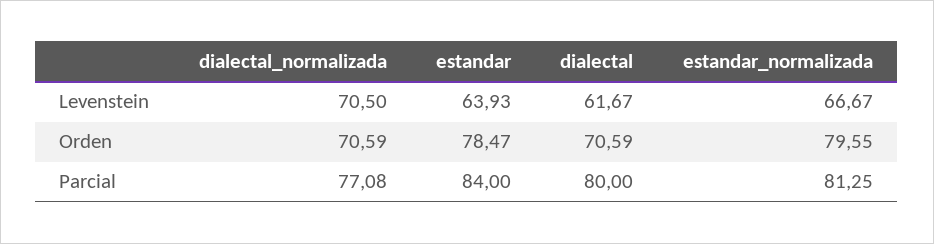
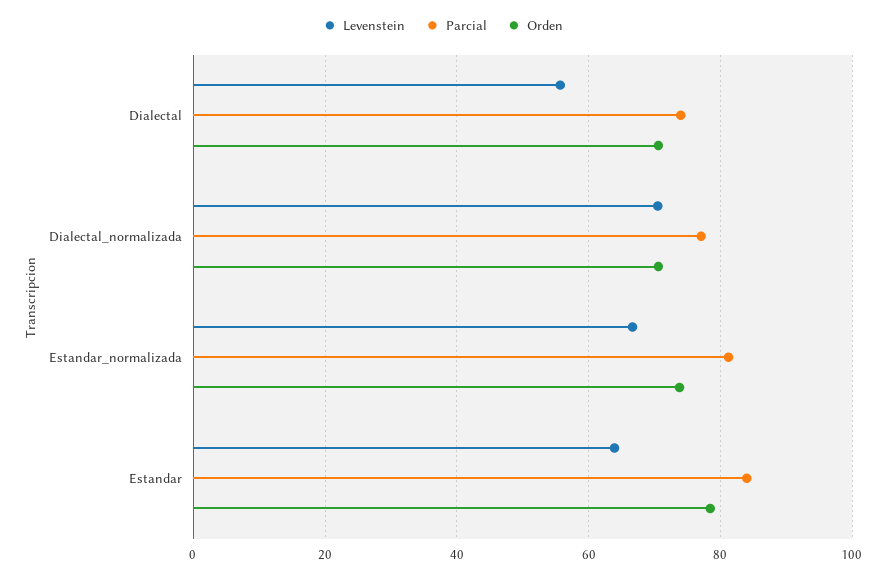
  {
    "Levenstein": {
      "dialectal_normalizada": 70.5,
      "estandar": 63.93,
-     "dialectal": 61.67,
+     "dialectal": 56,
      "estandar_normalizada": 66.67
    },
    "Orden": {
      "dialectal_normalizada": 70.59,
      "estandar": 78.47,
      "dialectal": 70.59,
-     "estandar_normalizada": 79.55
+     "estandar_normalizada": 74
    },
    "Parcial": {
      "dialectal_normalizada": 77.08,
      "estandar": 84,
-     "dialectal": 80,
+     "dialectal": 74,
      "estandar_normalizada": 81.25
    }
  }

